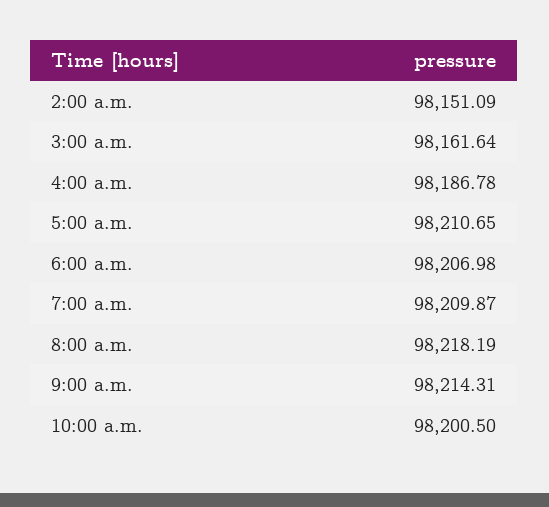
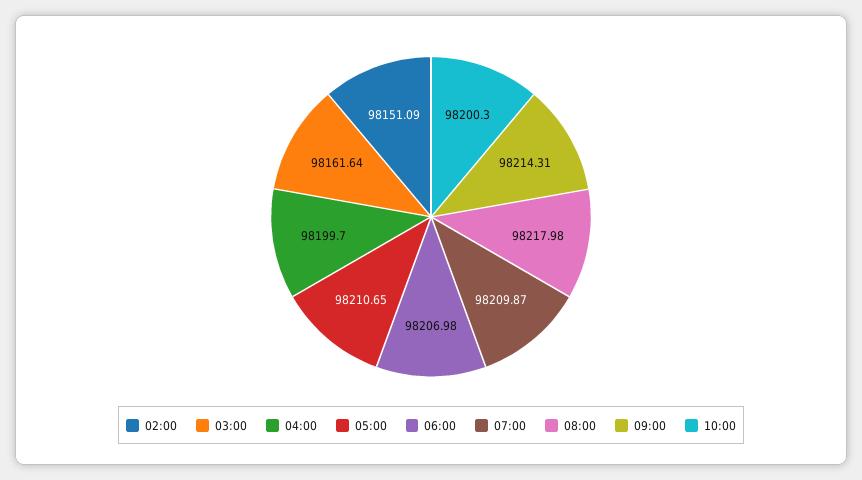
  {
    "2:00 a.m.": 98151.09,
    "3:00 a.m.": 98161.64,
-   "4:00 a.m.": 98186.78,
+   "4:00 a.m.": 98199.7,
    "5:00 a.m.": 98210.65,
    "6:00 a.m.": 98206.98,
    "7:00 a.m.": 98209.87,
-   "8:00 a.m.": 98218.19,
+   "8:00 a.m.": 98217.98,
    "9:00 a.m.": 98214.31,
-   "10:00 a.m.": 98200.5
+   "10:00 a.m.": 98200.3
  }

